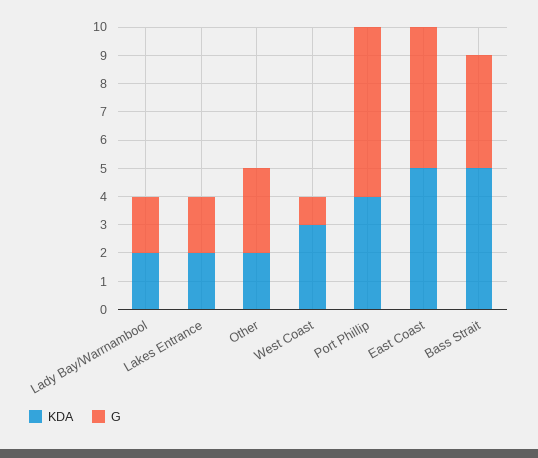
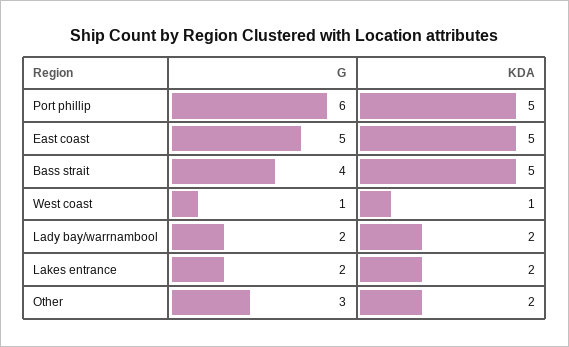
  {
    "KDA": {
      "Lady Bay/Warrnambool": 2,
      "Lakes Entrance": 2,
      "Other": 2,
-     "West Coast": 3,
+     "West Coast": 1,
-     "Port Phillip": 4,
+     "Port Phillip": 5,
      "East Coast": 5,
      "Bass Strait": 5
    },
    "G": {
      "Lady Bay/Warrnambool": 2,
      "Lakes Entrance": 2,
      "Other": 3,
      "West Coast": 1,
      "Port Phillip": 6,
      "East Coast": 5,
      "Bass Strait": 4
    }
  }

